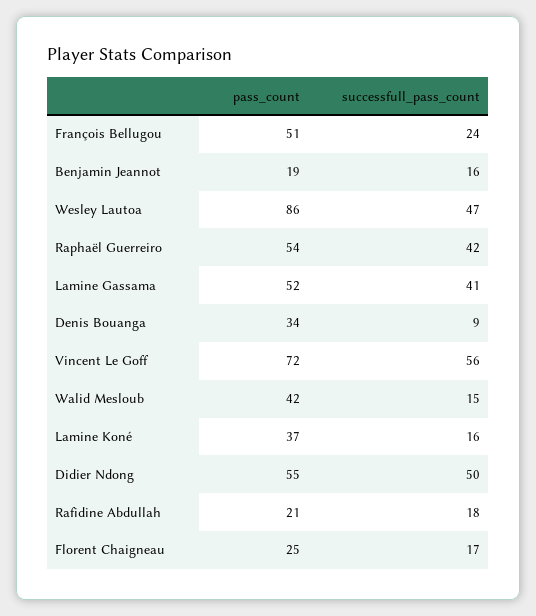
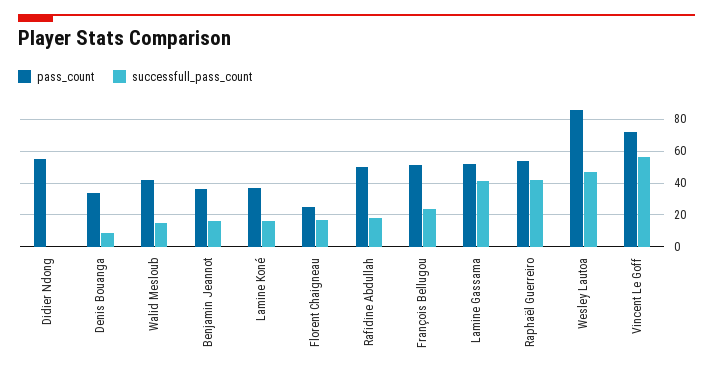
  {
    "pass_count": {
      "François Bellugou": 51,
-     "Benjamin Jeannot": 19,
+     "Benjamin Jeannot": 35,
      "Wesley Lautoa": 86,
      "Raphaël Guerreiro": 54,
      "Lamine Gassama": 52,
      "Denis Bouanga": 34,
      "Vincent Le Goff": 72,
      "Walid Mesloub": 42,
      "Lamine Koné": 37,
      "Didier Ndong": 55,
-     "Rafidine Abdullah": 21,
+     "Rafidine Abdullah": 50,
      "Florent Chaigneau": 25
    },
    "successfull_pass_count": {
      "François Bellugou": 24,
      "Benjamin Jeannot": 16,
      "Wesley Lautoa": 47,
      "Raphaël Guerreiro": 42,
      "Lamine Gassama": 41,
      "Denis Bouanga": 9,
      "Vincent Le Goff": 56,
      "Walid Mesloub": 15,
      "Lamine Koné": 16,
-     "Didier Ndong": 50,
+     "Didier Ndong": 0,
      "Rafidine Abdullah": 18,
      "Florent Chaigneau": 17
    }
  }

